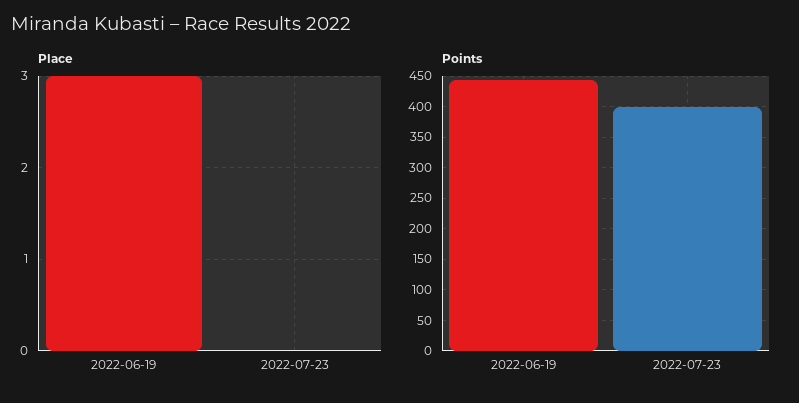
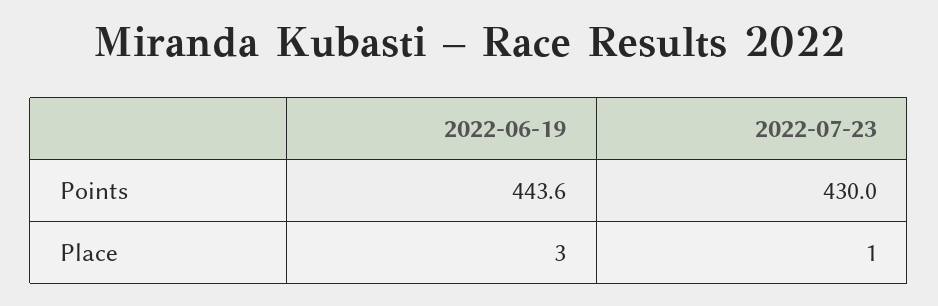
  {
    "Place": {
      "2022-06-19": 3,
-     "2022-07-23": 0
+     "2022-07-23": 1
    },
    "Points": {
      "2022-06-19": 443.6,
-     "2022-07-23": 400
+     "2022-07-23": 430
    }
  }

